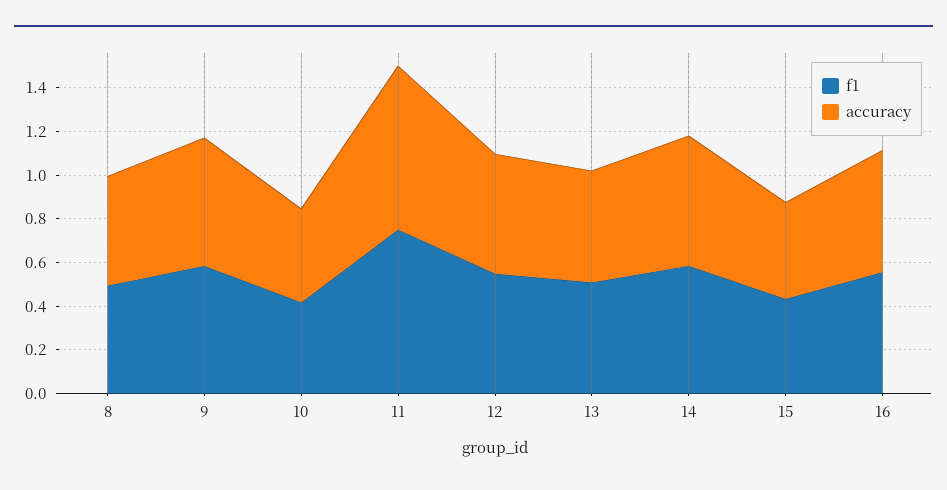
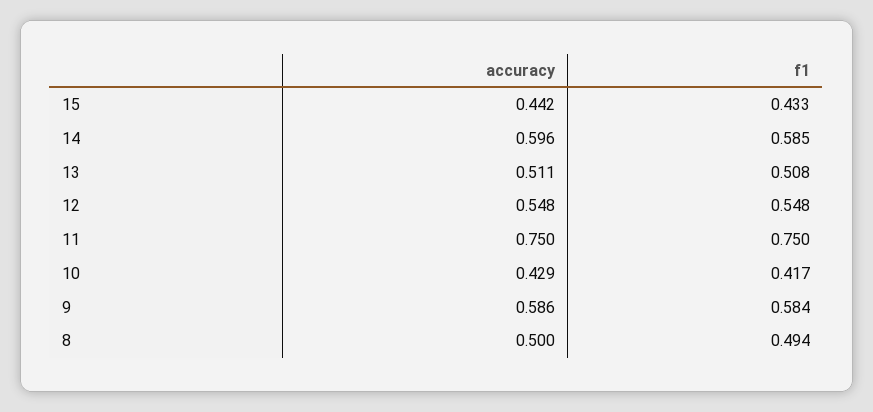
  {
    "f1": {
      "8": 0.494,
      "9": 0.584,
      "10": 0.417,
      "11": 0.75,
      "12": 0.548,
      "13": 0.508,
      "14": 0.585,
-     "15": 0.433,
+     "15": 0.433
-     "16": 0.55
    },
    "accuracy": {
      "8": 0.5,
      "9": 0.586,
      "10": 0.429,
      "11": 0.75,
      "12": 0.548,
      "13": 0.511,
      "14": 0.596,
-     "15": 0.442,
+     "15": 0.442
-     "16": 0.55
    }
  }

